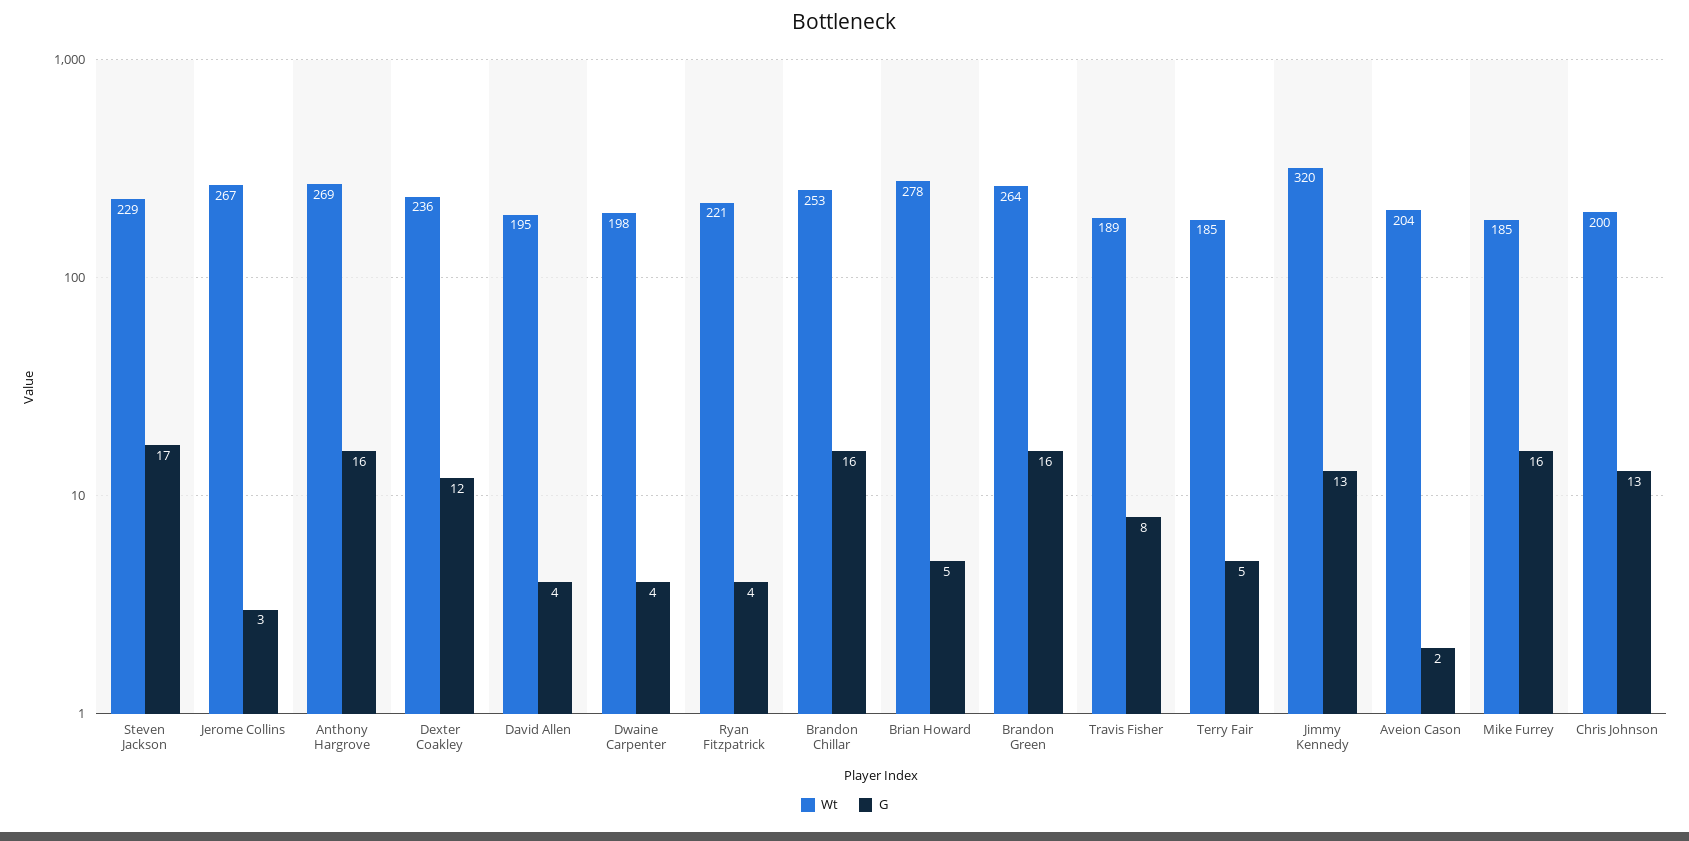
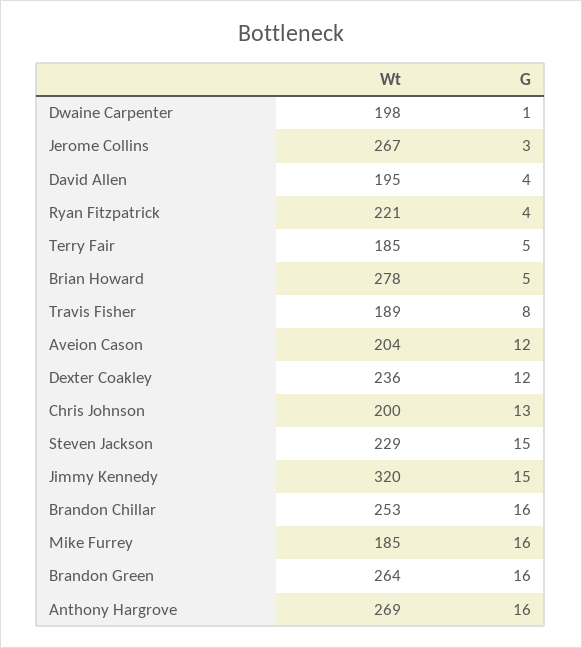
  {
    "Wt": {
      "Steven Jackson": 229,
      "Jerome Collins": 267,
      "Anthony Hargrove": 269,
      "Dexter Coakley": 236,
      "David Allen": 195,
      "Dwaine Carpenter": 198,
      "Ryan Fitzpatrick": 221,
      "Brandon Chillar": 253,
      "Brian Howard": 278,
      "Brandon Green": 264,
      "Travis Fisher": 189,
      "Terry Fair": 185,
      "Jimmy Kennedy": 320,
      "Aveion Cason": 204,
      "Mike Furrey": 185,
      "Chris Johnson": 200
    },
    "G": {
-     "Steven Jackson": 17,
+     "Steven Jackson": 15,
      "Jerome Collins": 3,
      "Anthony Hargrove": 16,
      "Dexter Coakley": 12,
      "David Allen": 4,
-     "Dwaine Carpenter": 4,
+     "Dwaine Carpenter": 1,
      "Ryan Fitzpatrick": 4,
      "Brandon Chillar": 16,
      "Brian Howard": 5,
      "Brandon Green": 16,
      "Travis Fisher": 8,
      "Terry Fair": 5,
-     "Jimmy Kennedy": 13,
+     "Jimmy Kennedy": 15,
-     "Aveion Cason": 2,
+     "Aveion Cason": 12,
      "Mike Furrey": 16,
      "Chris Johnson": 13
    }
  }

